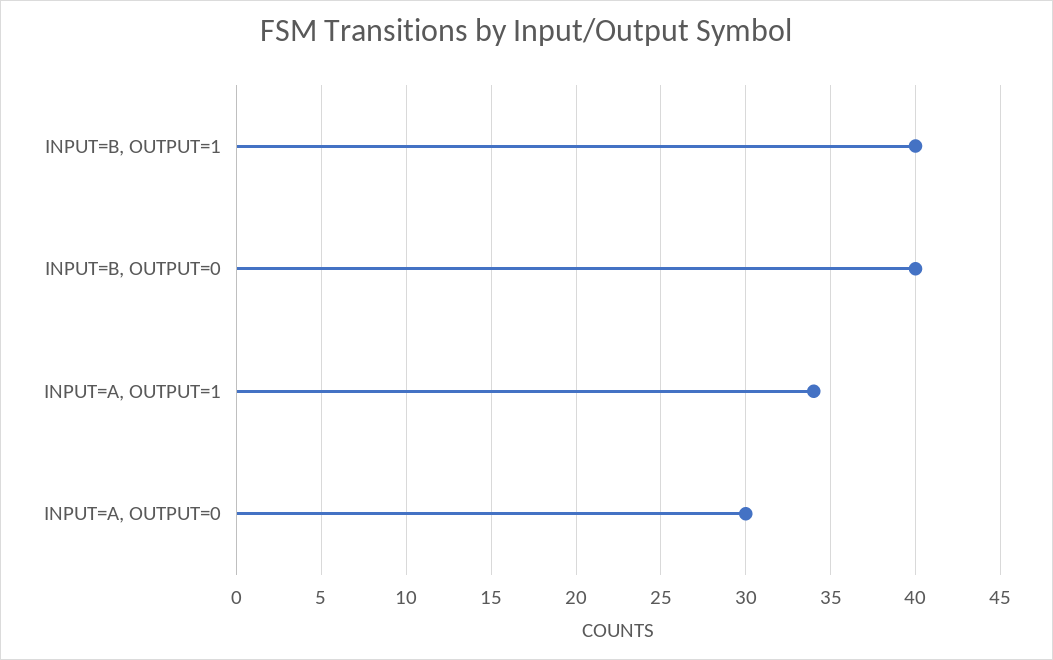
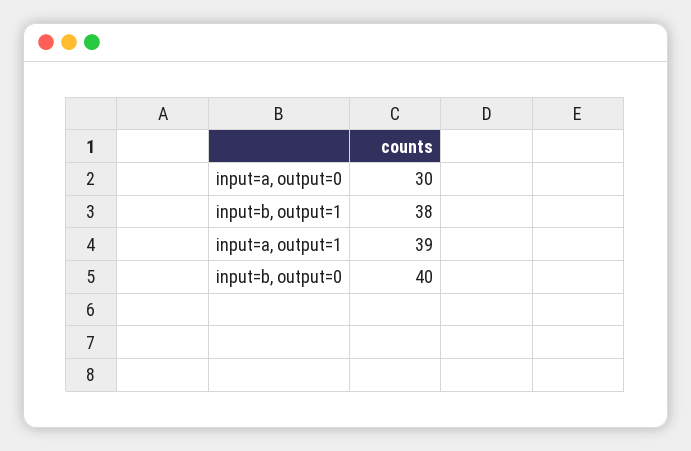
  {
-   "INPUT=B, OUTPUT=1": 40,
+   "INPUT=B, OUTPUT=1": 38,
    "INPUT=B, OUTPUT=0": 40,
-   "INPUT=A, OUTPUT=1": 34,
+   "INPUT=A, OUTPUT=1": 39,
    "INPUT=A, OUTPUT=0": 30
  }

